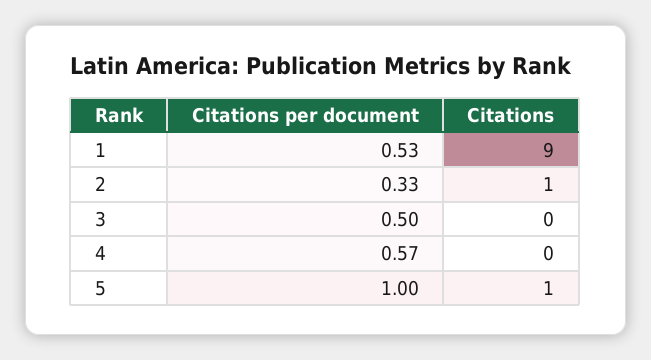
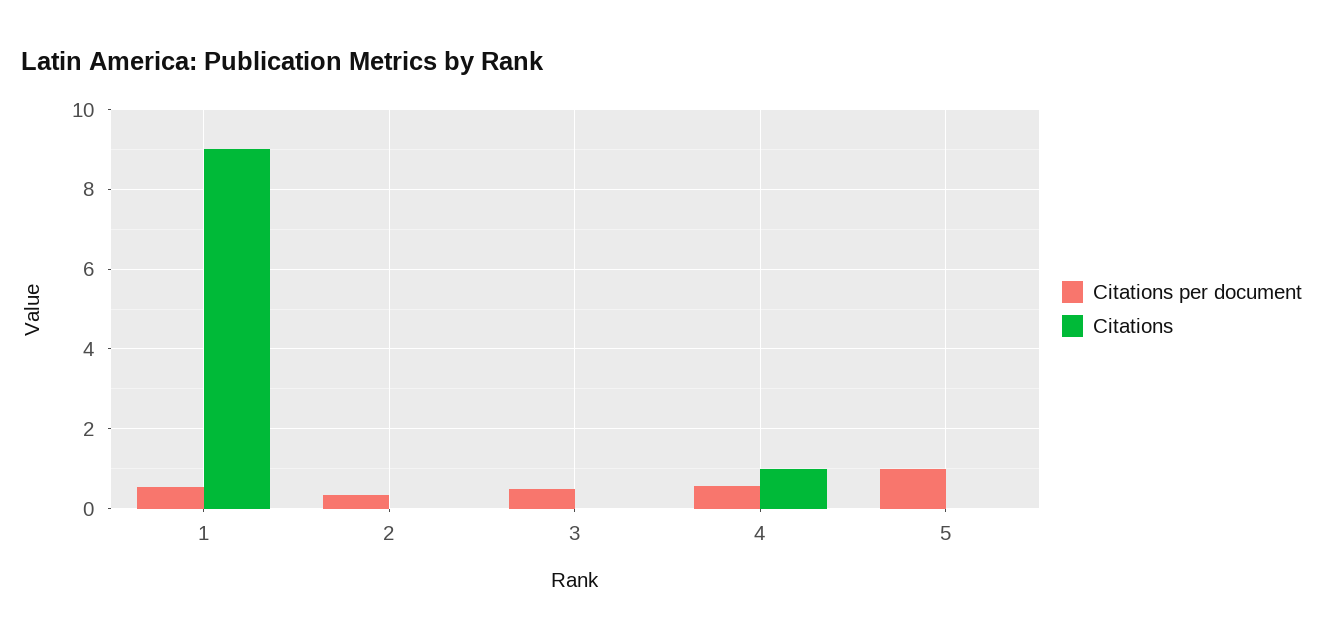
  {
    "Citations per document": {
      "1": 0.53,
      "2": 0.33,
      "3": 0.5,
      "4": 0.57,
      "5": 1
    },
    "Citations": {
      "1": 9,
-     "2": 1,
+     "2": 0,
      "3": 0,
-     "4": 0,
+     "4": 1,
-     "5": 1
+     "5": 0
    }
  }

